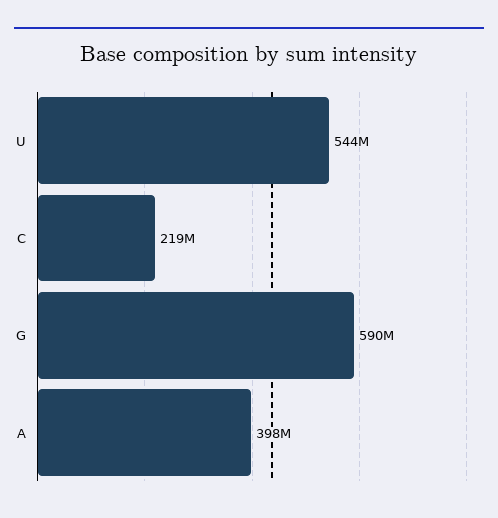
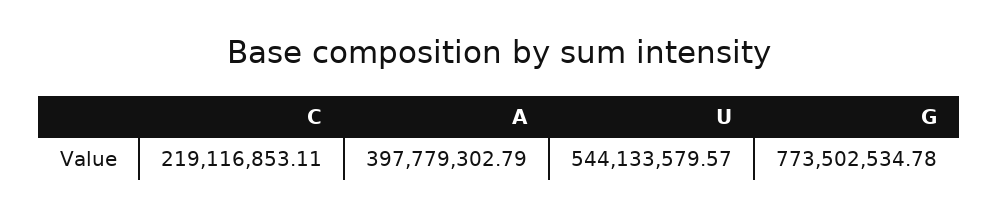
  {
    "U": 544133579.57,
    "C": 219116853.11,
-   "G": 590000000,
+   "G": 773502534.78,
    "A": 397779302.79
  }

